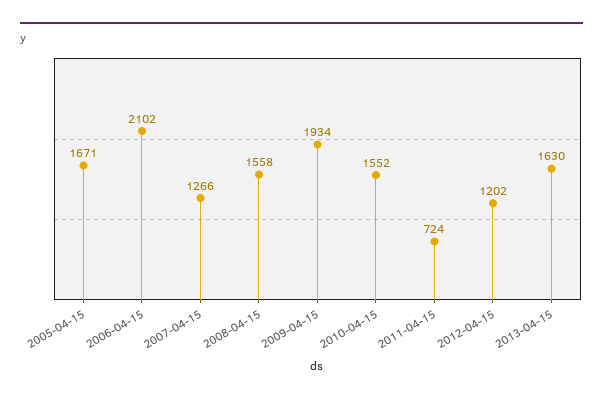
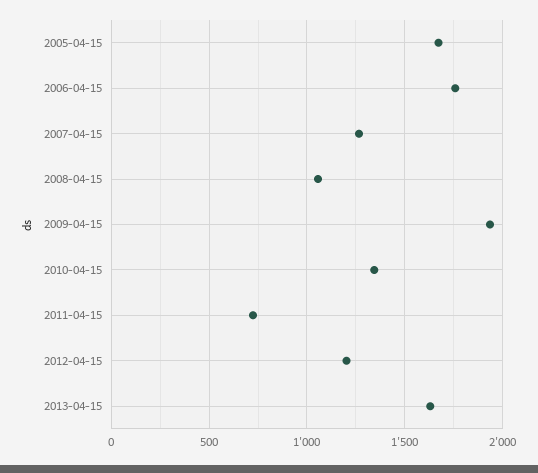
  {
    "2005-04-15": 1671,
-   "2006-04-15": 2102,
+   "2006-04-15": 1750,
    "2007-04-15": 1266,
-   "2008-04-15": 1558,
+   "2008-04-15": 1050,
    "2009-04-15": 1934,
-   "2010-04-15": 1552,
+   "2010-04-15": 1350,
    "2011-04-15": 724,
    "2012-04-15": 1202,
    "2013-04-15": 1630
  }

